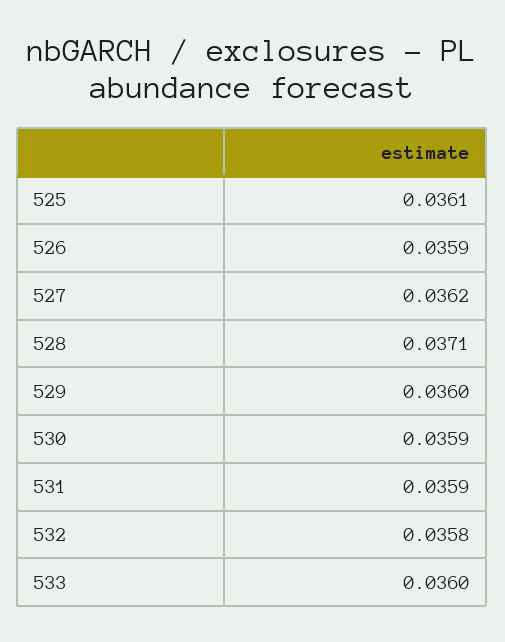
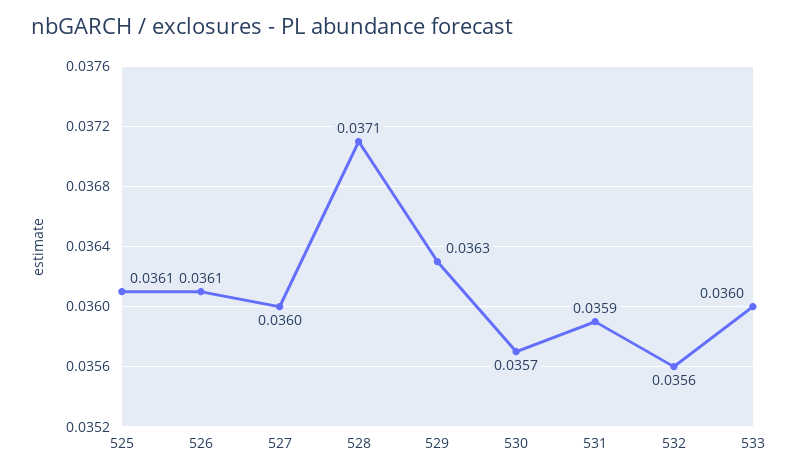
  {
    "525": 0.0361,
-   "526": 0.0359,
+   "526": 0.0361,
-   "527": 0.0362,
+   "527": 0.036,
    "528": 0.0371,
-   "529": 0.036,
+   "529": 0.0363,
-   "530": 0.0359,
+   "530": 0.0357,
    "531": 0.0359,
-   "532": 0.0358,
+   "532": 0.0356,
    "533": 0.036
  }

